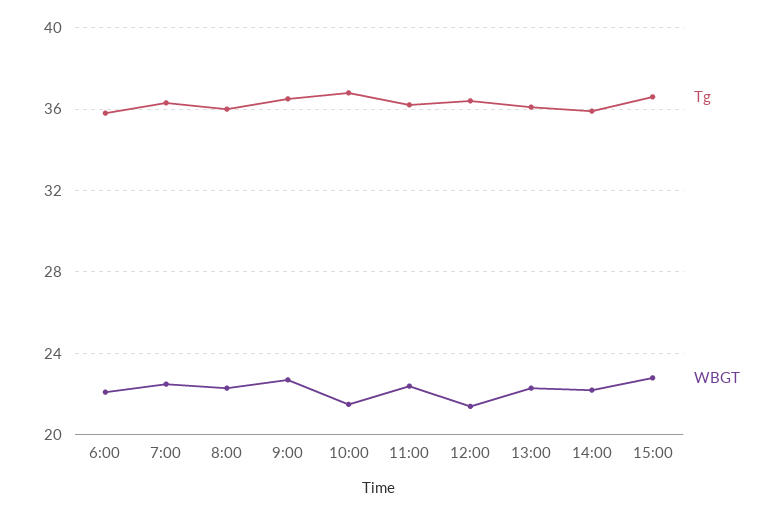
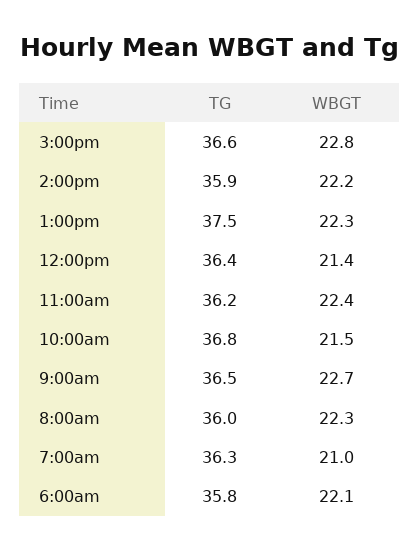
  {
    "Tg": {
      "6:00": 35.8,
      "7:00": 36.3,
      "8:00": 36,
      "9:00": 36.5,
      "10:00": 36.8,
      "11:00": 36.2,
      "12:00": 36.4,
-     "13:00": 36,
+     "13:00": 37.5,
      "14:00": 35.9,
      "15:00": 36.6
    },
    "WBGT": {
      "6:00": 22.1,
-     "7:00": 22.5,
+     "7:00": 21,
      "8:00": 22.3,
      "9:00": 22.7,
      "10:00": 21.5,
      "11:00": 22.4,
      "12:00": 21.4,
      "13:00": 22.3,
      "14:00": 22.2,
      "15:00": 22.8
    }
  }

